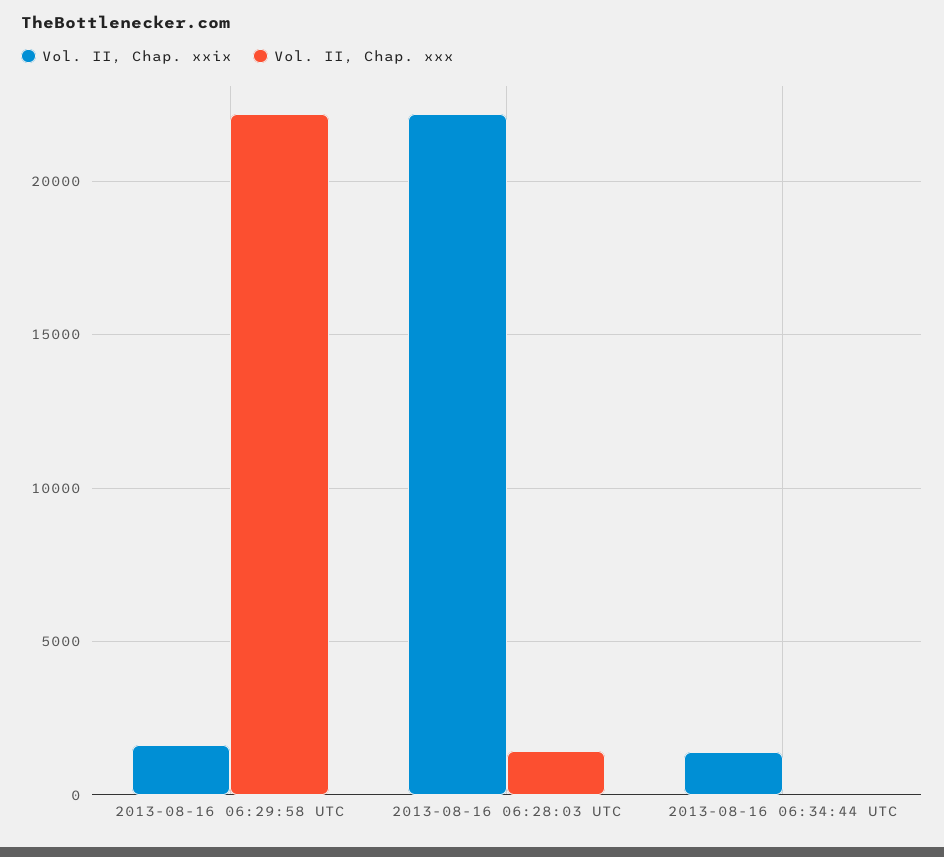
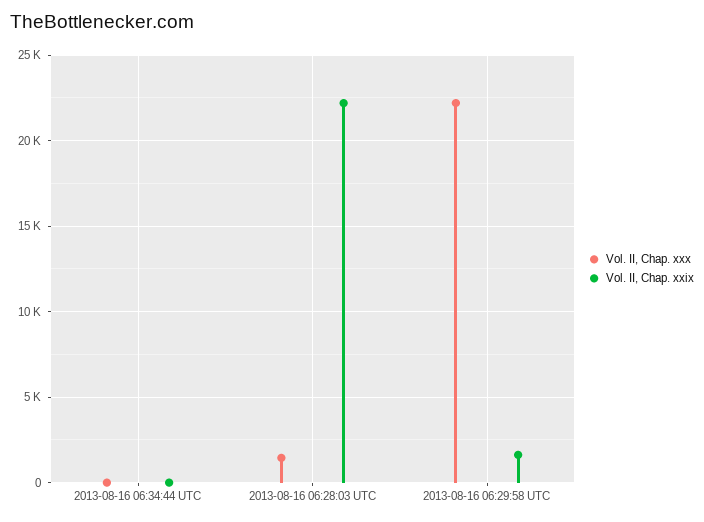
  {
    "Vol. II, Chap. xxix": {
      "2013-08-16 06:29:58 UTC": 1500,
      "2013-08-16 06:28:03 UTC": 22000,
-     "2013-08-16 06:34:44 UTC": 1500
+     "2013-08-16 06:34:44 UTC": 0
    },
    "Vol. II, Chap. xxx": {
      "2013-08-16 06:29:58 UTC": 22000,
      "2013-08-16 06:28:03 UTC": 1500,
      "2013-08-16 06:34:44 UTC": 0
    }
  }

